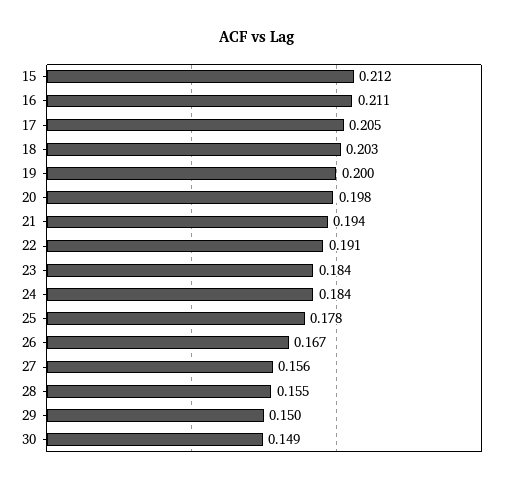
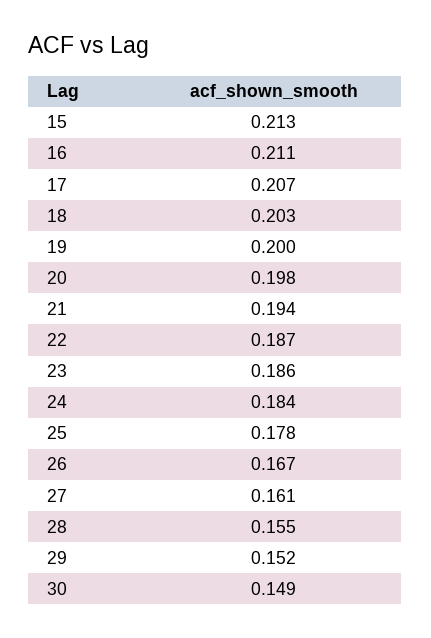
  {
-   "15": 0.212,
+   "15": 0.213,
    "16": 0.211,
-   "17": 0.205,
+   "17": 0.207,
    "18": 0.203,
    "19": 0.2,
    "20": 0.198,
    "21": 0.194,
-   "22": 0.191,
+   "22": 0.187,
-   "23": 0.184,
+   "23": 0.186,
    "24": 0.184,
    "25": 0.178,
    "26": 0.167,
-   "27": 0.156,
+   "27": 0.161,
    "28": 0.155,
-   "29": 0.15,
+   "29": 0.152,
    "30": 0.149
  }

